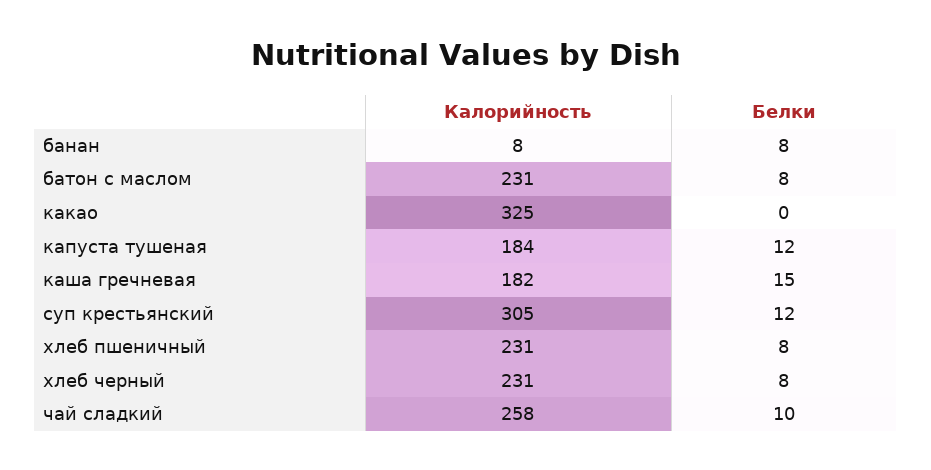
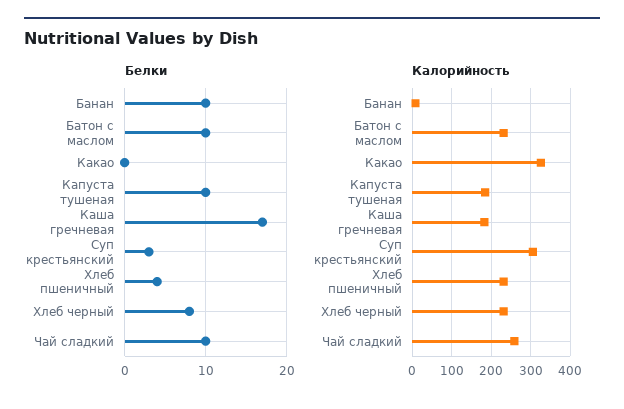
  {
    "Калорийность": {
      "банан": 8,
      "батон с маслом": 231,
      "какао": 325,
      "капуста тушеная": 184,
      "каша гречневая": 182,
      "суп крестьянский": 305,
      "хлеб пшеничный": 231,
      "хлеб черный": 231,
      "чай сладкий": 258
    },
    "Белки": {
-     "банан": 8,
+     "банан": 10,
-     "батон с маслом": 8,
+     "батон с маслом": 10,
      "какао": 0,
-     "капуста тушеная": 12,
+     "капуста тушеная": 10,
-     "каша гречневая": 15,
+     "каша гречневая": 17,
-     "суп крестьянский": 12,
+     "суп крестьянский": 3,
-     "хлеб пшеничный": 8,
+     "хлеб пшеничный": 4,
      "хлеб черный": 8,
      "чай сладкий": 10
    }
  }

